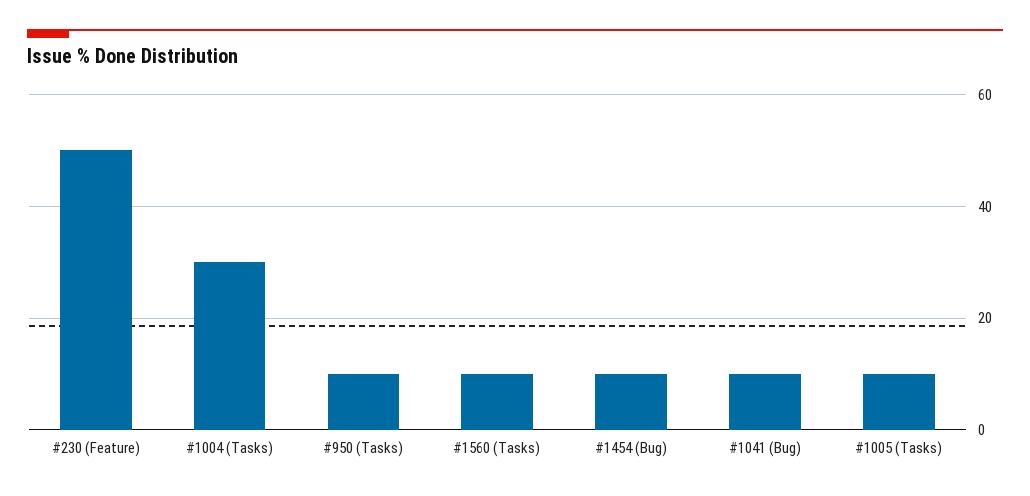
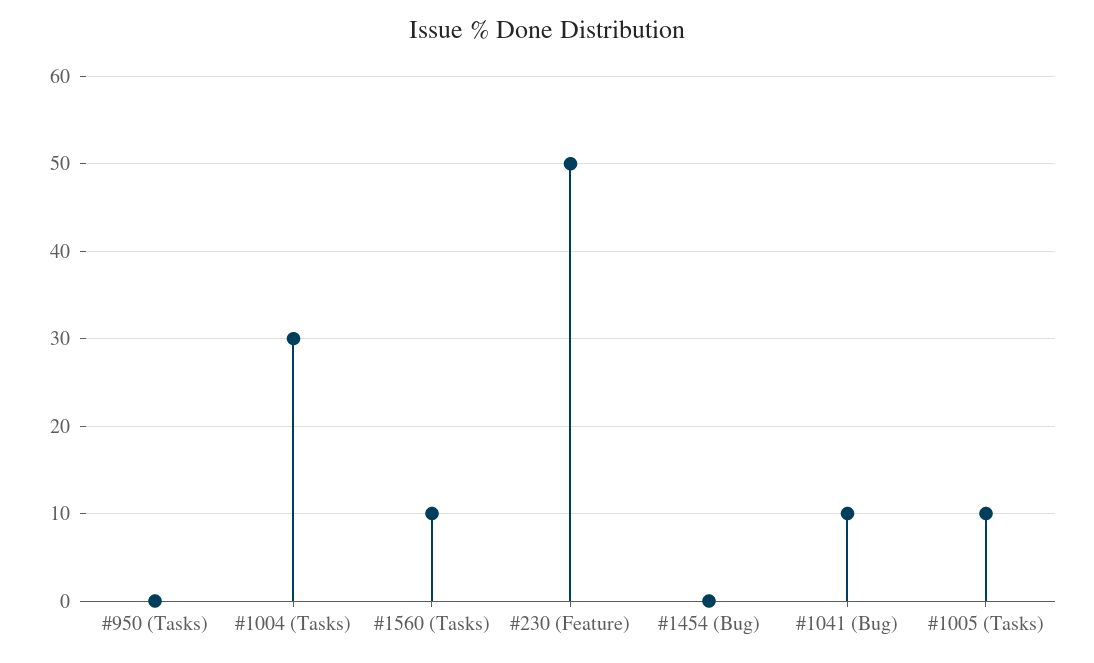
  {
    "#230 (Feature)": 50,
    "#1004 (Tasks)": 30,
-   "#950 (Tasks)": 10,
+   "#950 (Tasks)": 0,
    "#1560 (Tasks)": 10,
-   "#1454 (Bug)": 10,
+   "#1454 (Bug)": 0,
    "#1041 (Bug)": 10,
    "#1005 (Tasks)": 10
  }

